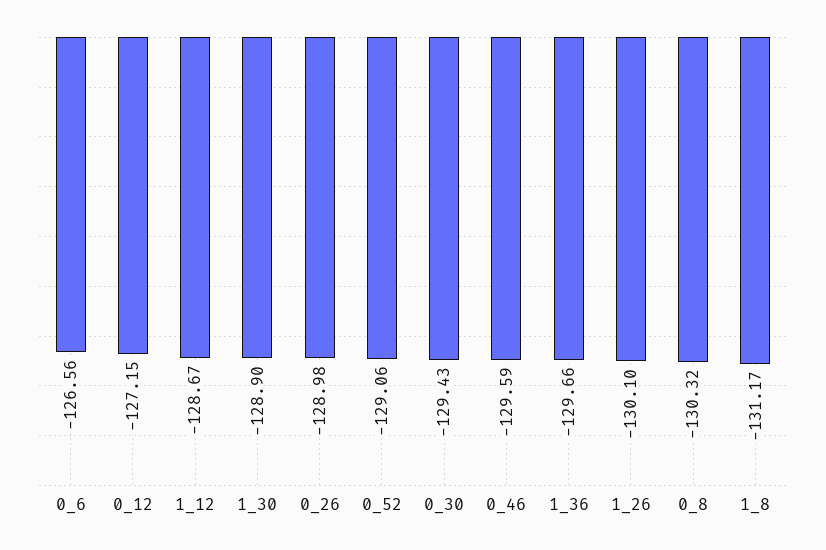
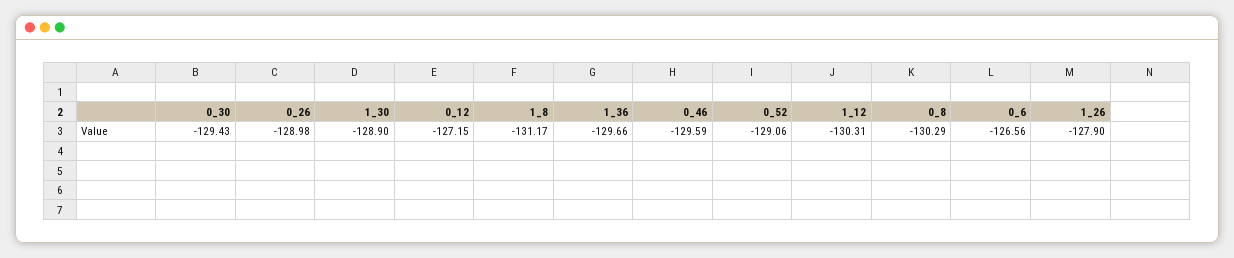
  {
    "0_6": -126.56,
    "0_12": -127.15,
-   "1_12": -128.67,
+   "1_12": -130.31,
    "1_30": -128.9,
    "0_26": -128.98,
    "0_52": -129.06,
    "0_30": -129.43,
    "0_46": -129.59,
    "1_36": -129.66,
-   "1_26": -130.1,
+   "1_26": -127.9,
-   "0_8": -130.32,
+   "0_8": -130.29,
    "1_8": -131.17
  }

